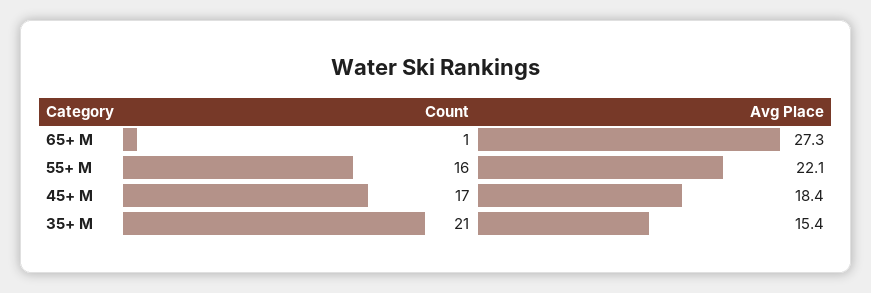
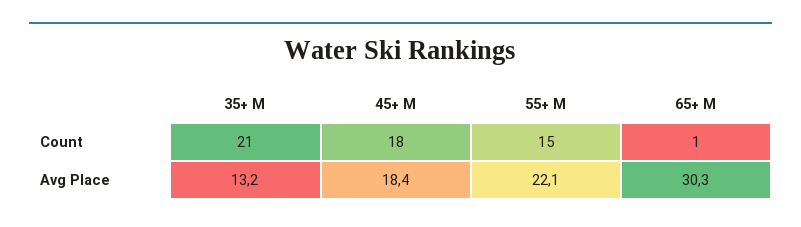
  {
    "Count": {
      "65+ M": 1,
-     "55+ M": 16,
+     "55+ M": 15,
-     "45+ M": 17,
+     "45+ M": 18,
      "35+ M": 21
    },
    "Avg Place": {
-     "65+ M": 27.3,
+     "65+ M": 30.3,
      "55+ M": 22.1,
      "45+ M": 18.4,
-     "35+ M": 15.4
+     "35+ M": 13.2
    }
  }

